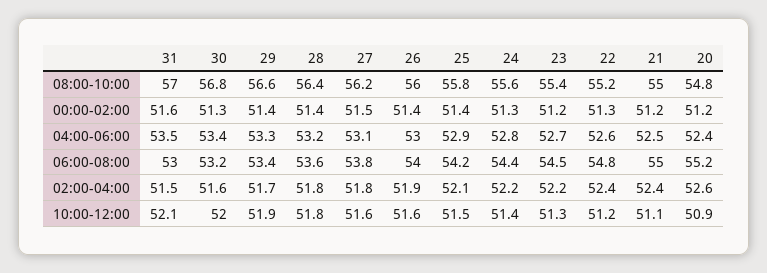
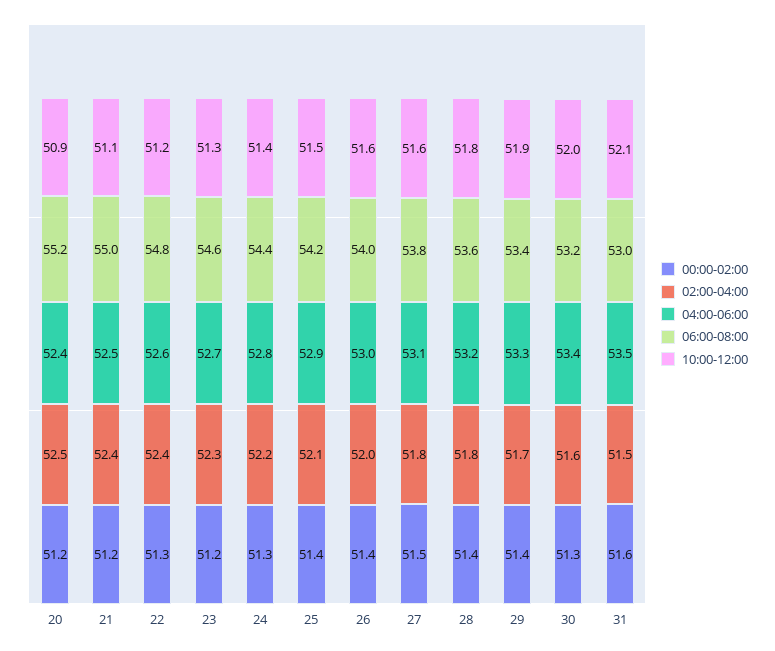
  {
-   "08:00-10:00": {
-     "31": 57,
-     "30": 56.8,
-     "29": 56.6,
-     "28": 56.4,
-     "27": 56.2,
-     "26": 56,
-     "25": 55.8,
-     "24": 55.6,
-     "23": 55.4,
-     "22": 55.2,
-     "21": 55,
-     "20": 54.8
-   },
    "00:00-02:00": {
      "31": 51.6,
      "30": 51.3,
      "29": 51.4,
      "28": 51.4,
      "27": 51.5,
      "26": 51.4,
      "25": 51.4,
      "24": 51.3,
      "23": 51.2,
      "22": 51.3,
      "21": 51.2,
      "20": 51.2
    },
    "04:00-06:00": {
      "31": 53.5,
      "30": 53.4,
      "29": 53.3,
      "28": 53.2,
      "27": 53.1,
      "26": 53,
      "25": 52.9,
      "24": 52.8,
      "23": 52.7,
      "22": 52.6,
      "21": 52.5,
      "20": 52.4
    },
    "06:00-08:00": {
      "31": 53,
      "30": 53.2,
      "29": 53.4,
      "28": 53.6,
      "27": 53.8,
      "26": 54,
      "25": 54.2,
      "24": 54.4,
-     "23": 54.5,
+     "23": 54.6,
      "22": 54.8,
      "21": 55,
      "20": 55.2
    },
    "02:00-04:00": {
      "31": 51.5,
      "30": 51.6,
      "29": 51.7,
      "28": 51.8,
      "27": 51.8,
-     "26": 51.9,
+     "26": 52,
      "25": 52.1,
      "24": 52.2,
-     "23": 52.2,
+     "23": 52.3,
      "22": 52.4,
      "21": 52.4,
-     "20": 52.6
+     "20": 52.5
    },
    "10:00-12:00": {
      "31": 52.1,
      "30": 52,
      "29": 51.9,
      "28": 51.8,
      "27": 51.6,
      "26": 51.6,
      "25": 51.5,
      "24": 51.4,
      "23": 51.3,
      "22": 51.2,
      "21": 51.1,
      "20": 50.9
    }
  }

